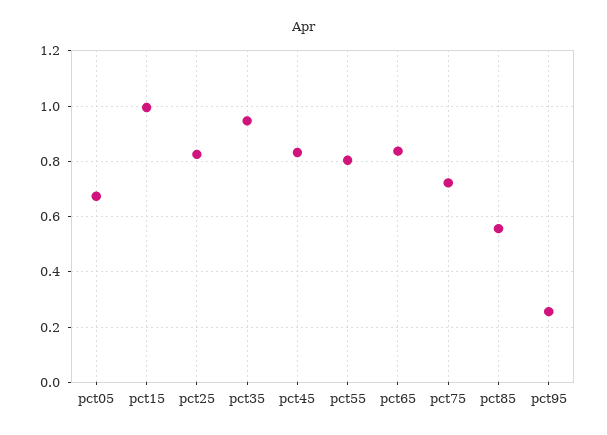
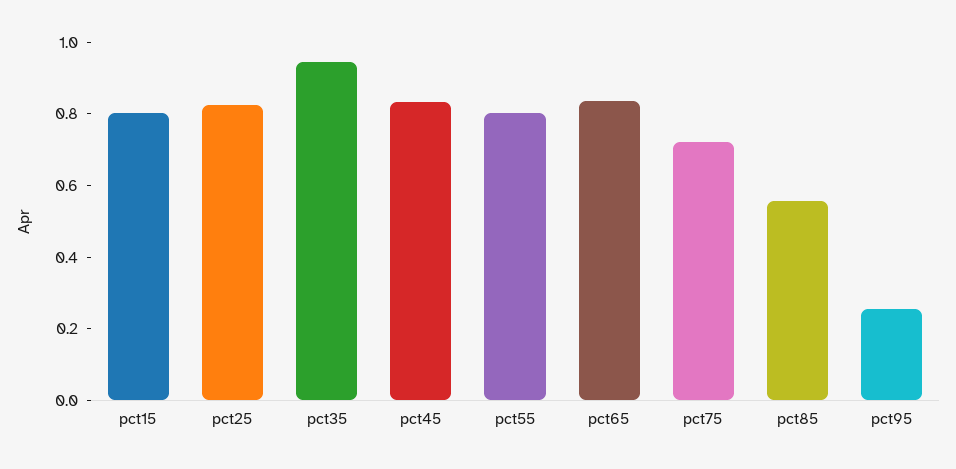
  {
-   "pct05": 0.675,
-   "pct15": 1,
+   "pct15": 0.8,
    "pct25": 0.825,
    "pct35": 0.95,
    "pct45": 0.825,
    "pct55": 0.8,
    "pct65": 0.825,
    "pct75": 0.725,
    "pct85": 0.55,
    "pct95": 0.25
  }

